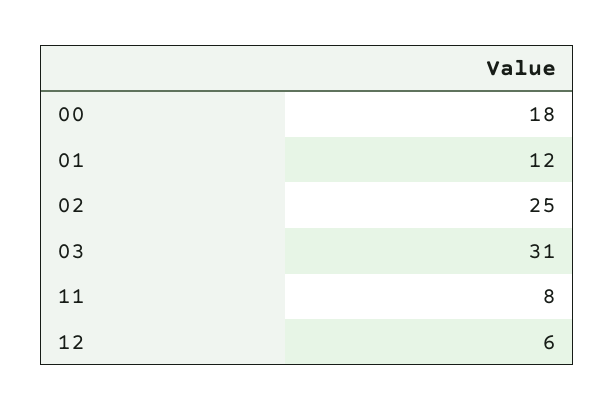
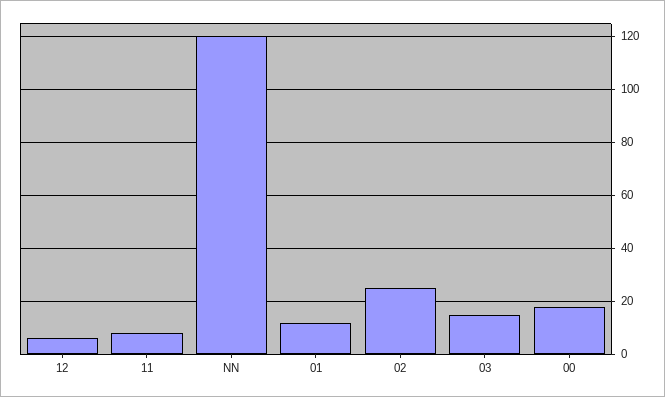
  {
    "00": 18,
    "01": 12,
    "02": 25,
-   "03": 31,
+   "03": 15,
    "11": 8,
-   "12": 6
+   "12": 6,
+   "NN": 120
  }

